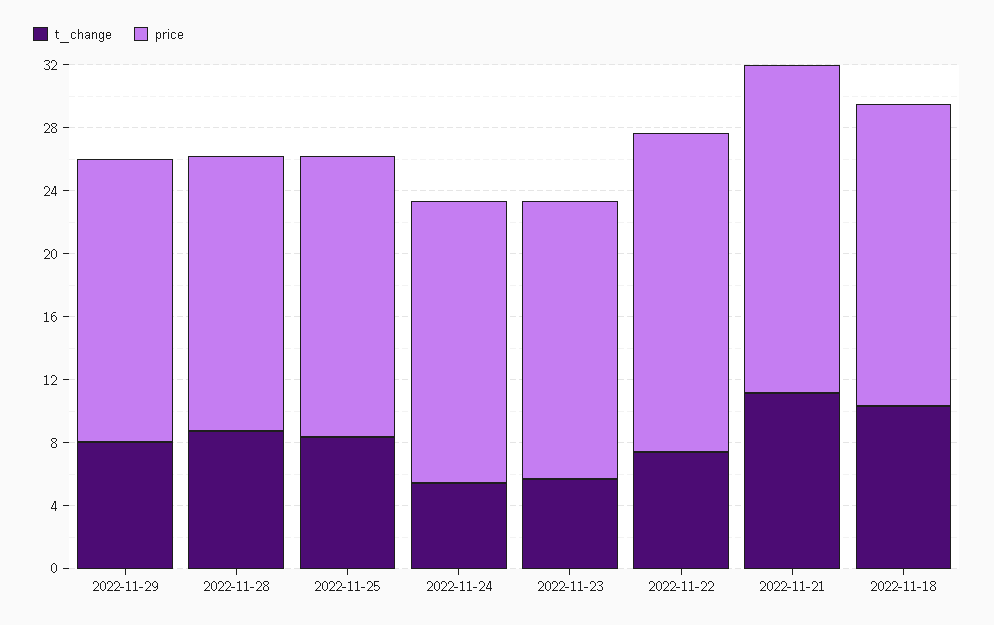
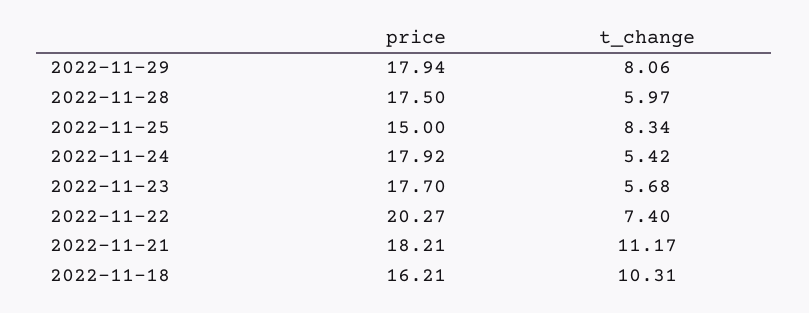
  {
    "t_change": {
      "2022-11-29": 8.06,
-     "2022-11-28": 9,
+     "2022-11-28": 5.97,
      "2022-11-25": 8.34,
      "2022-11-24": 5.42,
      "2022-11-23": 5.68,
      "2022-11-22": 7.4,
      "2022-11-21": 11.17,
      "2022-11-18": 10.31
    },
    "price": {
      "2022-11-29": 17.94,
      "2022-11-28": 17.5,
-     "2022-11-25": 18,
+     "2022-11-25": 15,
      "2022-11-24": 17.92,
      "2022-11-23": 17.7,
      "2022-11-22": 20.27,
-     "2022-11-21": 21,
+     "2022-11-21": 18.21,
-     "2022-11-18": 19
+     "2022-11-18": 16.21
    }
  }

